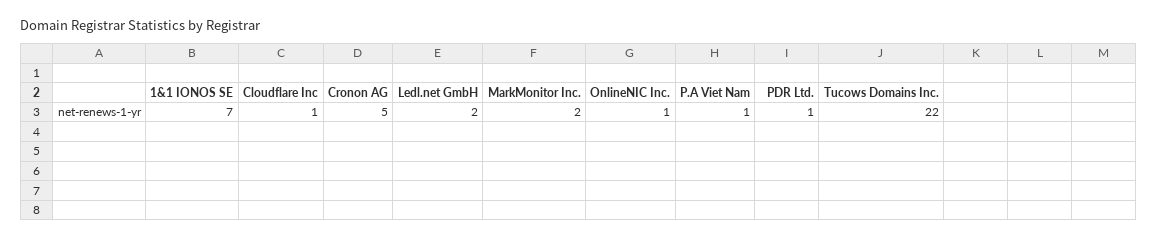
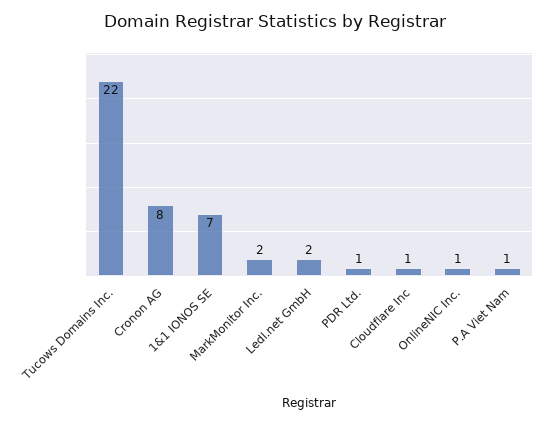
  {
    "1&1 IONOS SE": 7,
    "Cloudflare Inc": 1,
-   "Cronon AG": 5,
+   "Cronon AG": 8,
    "Ledl.net GmbH": 2,
    "MarkMonitor Inc.": 2,
    "OnlineNIC Inc.": 1,
    "P.A Viet Nam": 1,
    "PDR Ltd.": 1,
    "Tucows Domains Inc.": 22
  }

